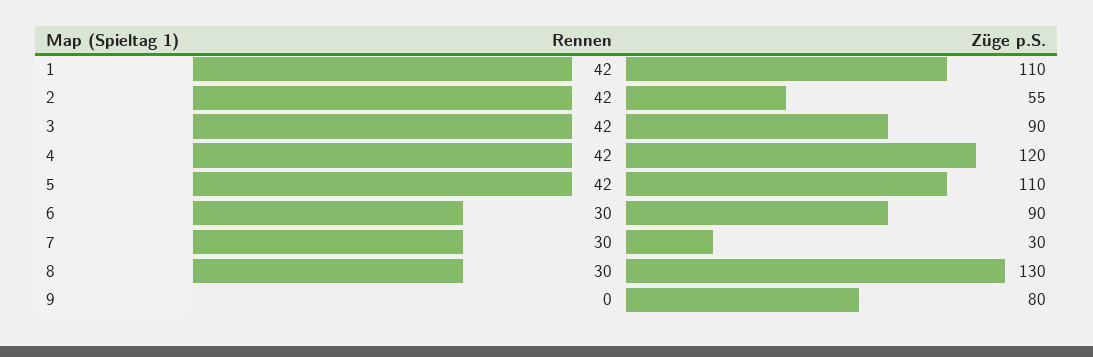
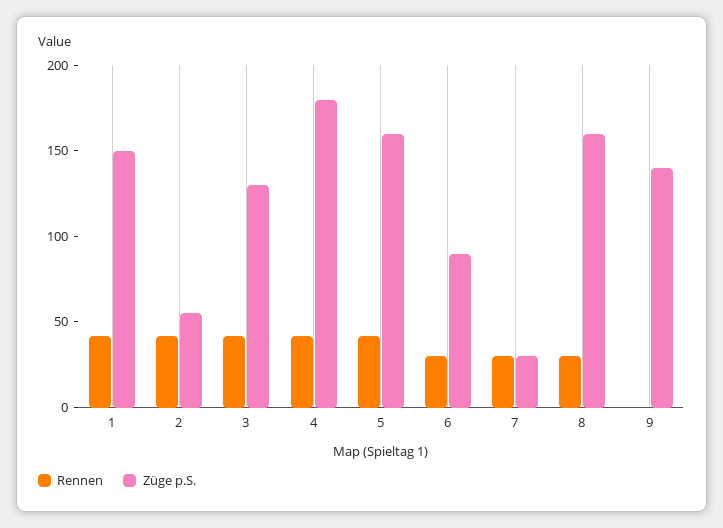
  {
    "Rennen": {
      "1": 42,
      "2": 42,
      "3": 42,
      "4": 42,
      "5": 42,
      "6": 30,
      "7": 30,
      "8": 30,
      "9": 0
    },
    "Züge p.S.": {
-     "1": 110,
+     "1": 150,
      "2": 55,
-     "3": 90,
+     "3": 130,
-     "4": 120,
+     "4": 180,
-     "5": 110,
+     "5": 160,
      "6": 90,
      "7": 30,
-     "8": 130,
+     "8": 160,
-     "9": 80
+     "9": 140
    }
  }

